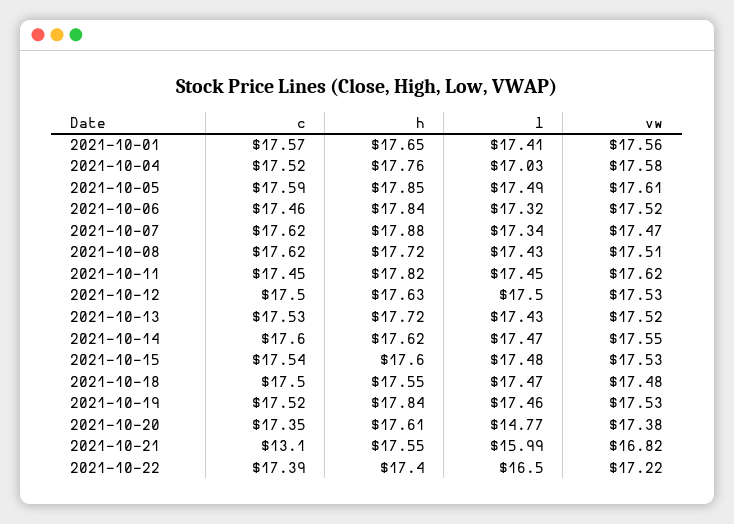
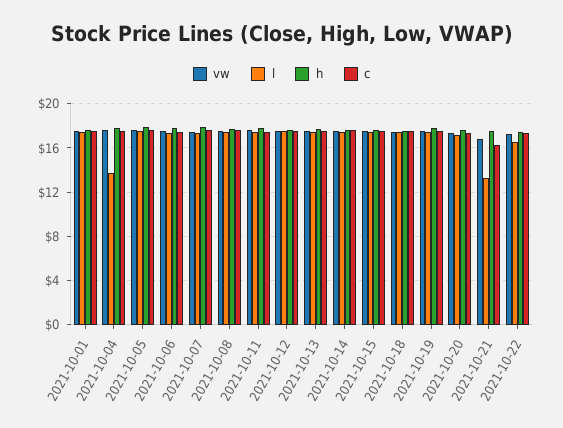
  {
    "c": {
      "2021-10-01": 17.57,
      "2021-10-04": 17.52,
      "2021-10-05": 17.59,
      "2021-10-06": 17.46,
      "2021-10-07": 17.62,
      "2021-10-08": 17.62,
      "2021-10-11": 17.45,
      "2021-10-12": 17.5,
      "2021-10-13": 17.53,
      "2021-10-14": 17.6,
      "2021-10-15": 17.54,
      "2021-10-18": 17.5,
      "2021-10-19": 17.52,
      "2021-10-20": 17.35,
-     "2021-10-21": 13.1,
+     "2021-10-21": 16,
      "2021-10-22": 17.39
    },
    "h": {
      "2021-10-01": 17.65,
      "2021-10-04": 17.76,
      "2021-10-05": 17.85,
      "2021-10-06": 17.84,
      "2021-10-07": 17.88,
      "2021-10-08": 17.72,
      "2021-10-11": 17.82,
      "2021-10-12": 17.63,
      "2021-10-13": 17.72,
      "2021-10-14": 17.62,
      "2021-10-15": 17.6,
      "2021-10-18": 17.55,
      "2021-10-19": 17.84,
      "2021-10-20": 17.61,
      "2021-10-21": 17.55,
      "2021-10-22": 17.4
    },
    "l": {
      "2021-10-01": 17.41,
-     "2021-10-04": 17.03,
+     "2021-10-04": 14,
      "2021-10-05": 17.49,
      "2021-10-06": 17.32,
      "2021-10-07": 17.34,
      "2021-10-08": 17.43,
      "2021-10-11": 17.45,
      "2021-10-12": 17.5,
      "2021-10-13": 17.43,
      "2021-10-14": 17.47,
      "2021-10-15": 17.48,
      "2021-10-18": 17.47,
      "2021-10-19": 17.46,
-     "2021-10-20": 14.77,
+     "2021-10-20": 17,
-     "2021-10-21": 15.99,
+     "2021-10-21": 13,
      "2021-10-22": 16.5
    },
    "vw": {
      "2021-10-01": 17.56,
      "2021-10-04": 17.58,
      "2021-10-05": 17.61,
      "2021-10-06": 17.52,
      "2021-10-07": 17.47,
      "2021-10-08": 17.51,
      "2021-10-11": 17.62,
      "2021-10-12": 17.53,
      "2021-10-13": 17.52,
      "2021-10-14": 17.55,
      "2021-10-15": 17.53,
      "2021-10-18": 17.48,
      "2021-10-19": 17.53,
      "2021-10-20": 17.38,
      "2021-10-21": 16.82,
      "2021-10-22": 17.22
    }
  }

